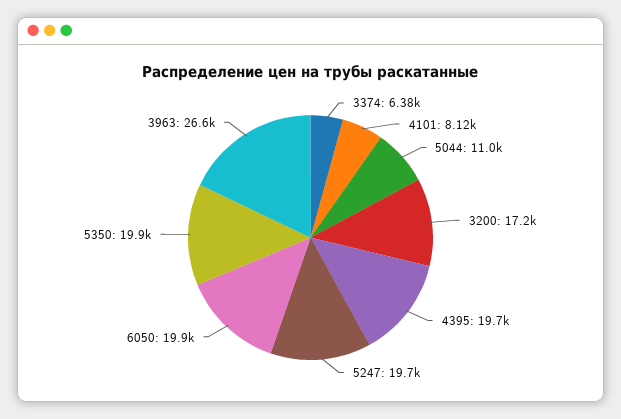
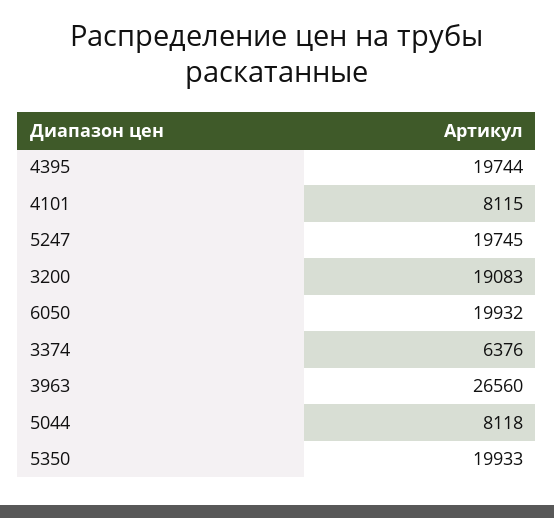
  {
    "3374": 6376,
    "4101": 8115,
-   "5044": 11000,
+   "5044": 8118,
-   "3200": 17200,
+   "3200": 19083,
    "4395": 19744,
    "5247": 19745,
    "6050": 19932,
    "5350": 19933,
    "3963": 26560
  }

